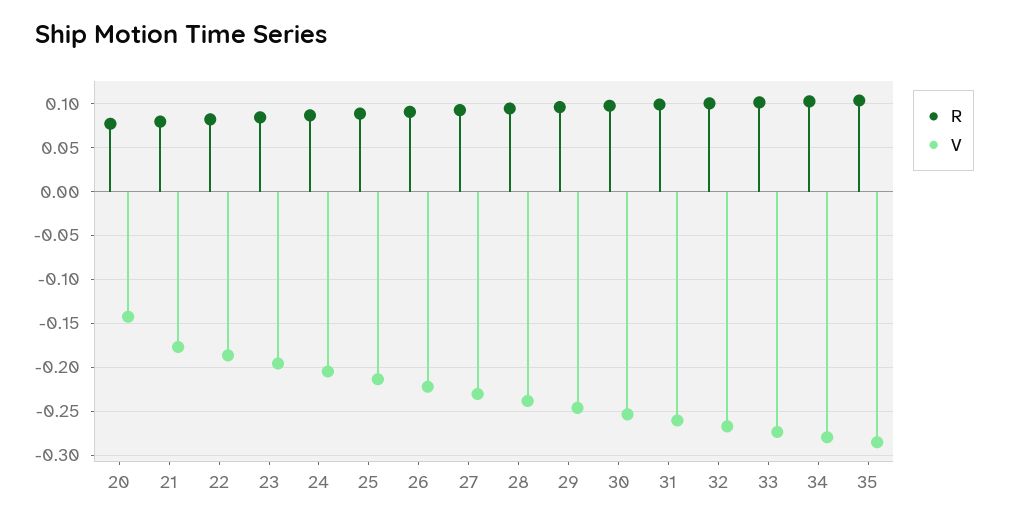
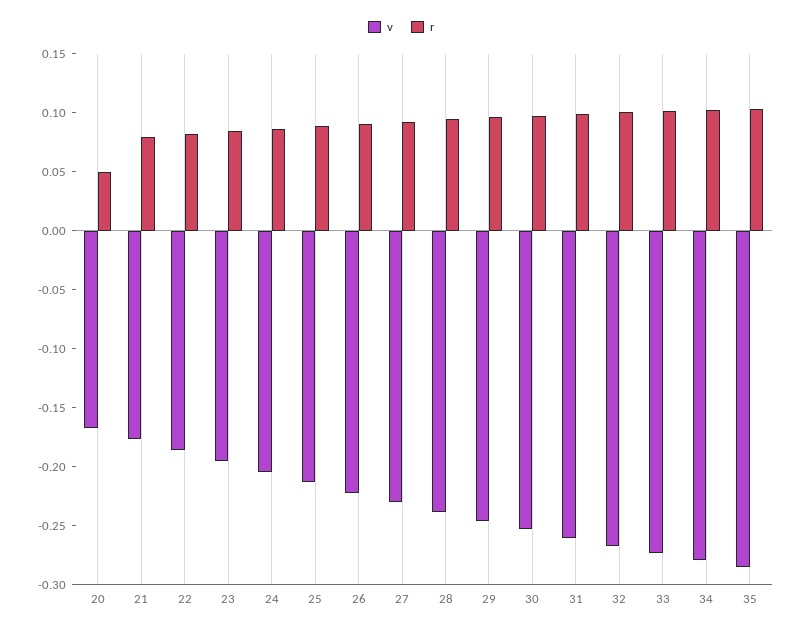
  {
    "R": {
-     "20": 0.08,
+     "20": 0.05,
      "21": 0.08,
      "22": 0.08,
      "23": 0.08,
      "24": 0.09,
      "25": 0.09,
      "26": 0.09,
      "27": 0.09,
      "28": 0.09,
      "29": 0.1,
      "30": 0.1,
      "31": 0.1,
      "32": 0.1,
      "33": 0.1,
      "34": 0.1,
      "35": 0.1
    },
    "V": {
-     "20": -0.14,
+     "20": -0.17,
      "21": -0.18,
      "22": -0.19,
      "23": -0.2,
      "24": -0.2,
      "25": -0.21,
      "26": -0.22,
      "27": -0.23,
      "28": -0.24,
      "29": -0.25,
      "30": -0.25,
      "31": -0.26,
      "32": -0.27,
      "33": -0.27,
      "34": -0.28,
      "35": -0.29
    }
  }

